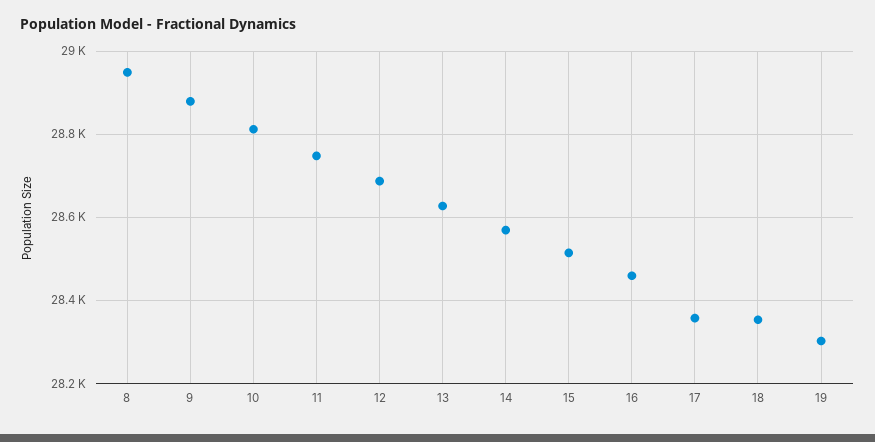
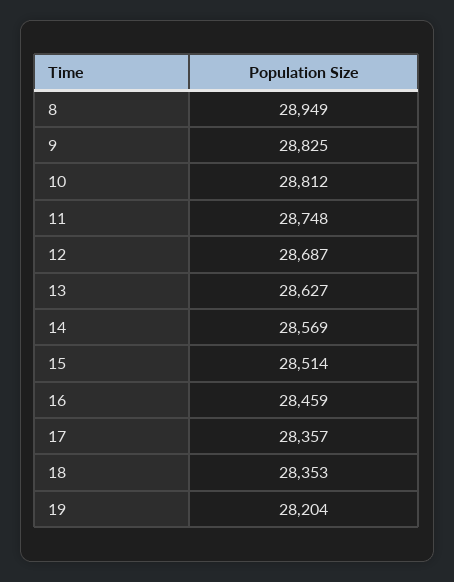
  {
    "8": 28949,
-   "9": 28880,
+   "9": 28825,
    "10": 28812,
    "11": 28748,
    "12": 28687,
    "13": 28627,
    "14": 28569,
    "15": 28514,
    "16": 28459,
    "17": 28357,
    "18": 28353,
-   "19": 28300
+   "19": 28204
  }

